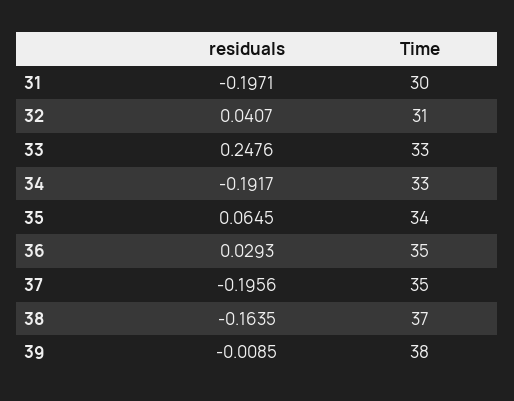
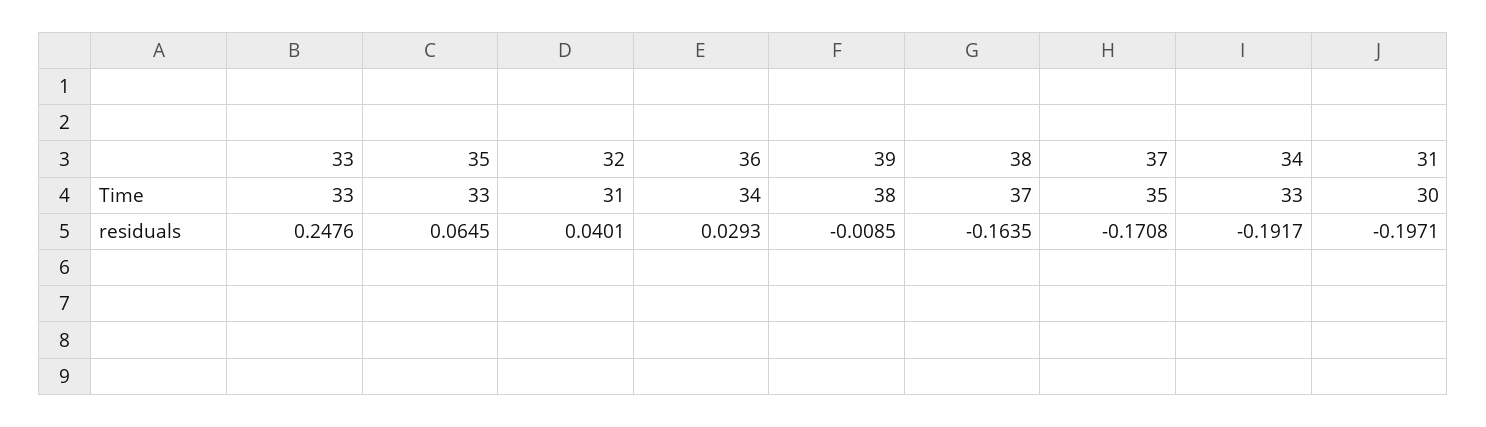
  {
    "residuals": {
      "31": -0.1971,
-     "32": 0.0407,
+     "32": 0.0401,
      "33": 0.2476,
      "34": -0.1917,
      "35": 0.0645,
      "36": 0.0293,
-     "37": -0.1956,
+     "37": -0.1708,
      "38": -0.1635,
      "39": -0.0085
    },
    "Time": {
      "31": 30,
      "32": 31,
      "33": 33,
      "34": 33,
-     "35": 34,
+     "35": 33,
-     "36": 35,
+     "36": 34,
      "37": 35,
      "38": 37,
      "39": 38
    }
  }

